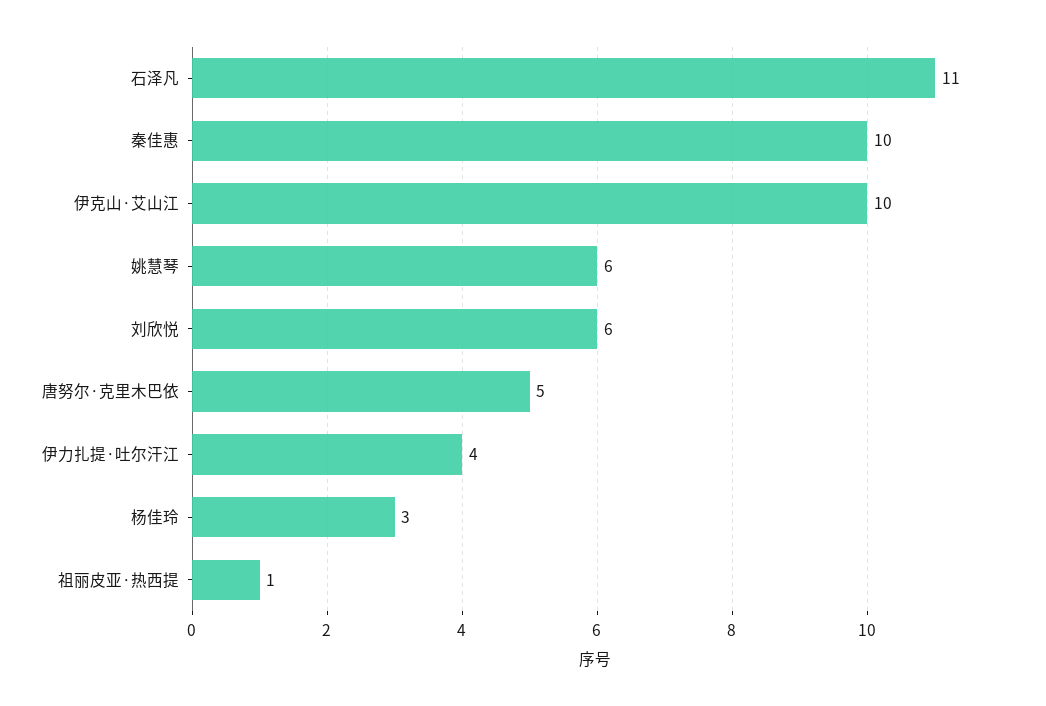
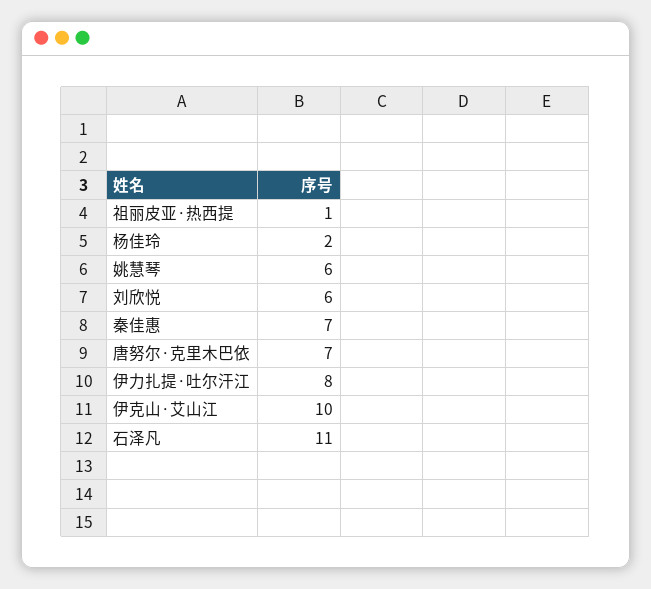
  {
    "石泽凡": 11,
-   "秦佳惠": 10,
+   "秦佳惠": 7,
    "伊克山·艾山江": 10,
    "姚慧琴": 6,
    "刘欣悦": 6,
-   "唐努尔·克里木巴依": 5,
+   "唐努尔·克里木巴依": 7,
-   "伊力扎提·吐尔汗江": 4,
+   "伊力扎提·吐尔汗江": 8,
-   "杨佳玲": 3,
+   "杨佳玲": 2,
    "祖丽皮亚·热西提": 1
  }

